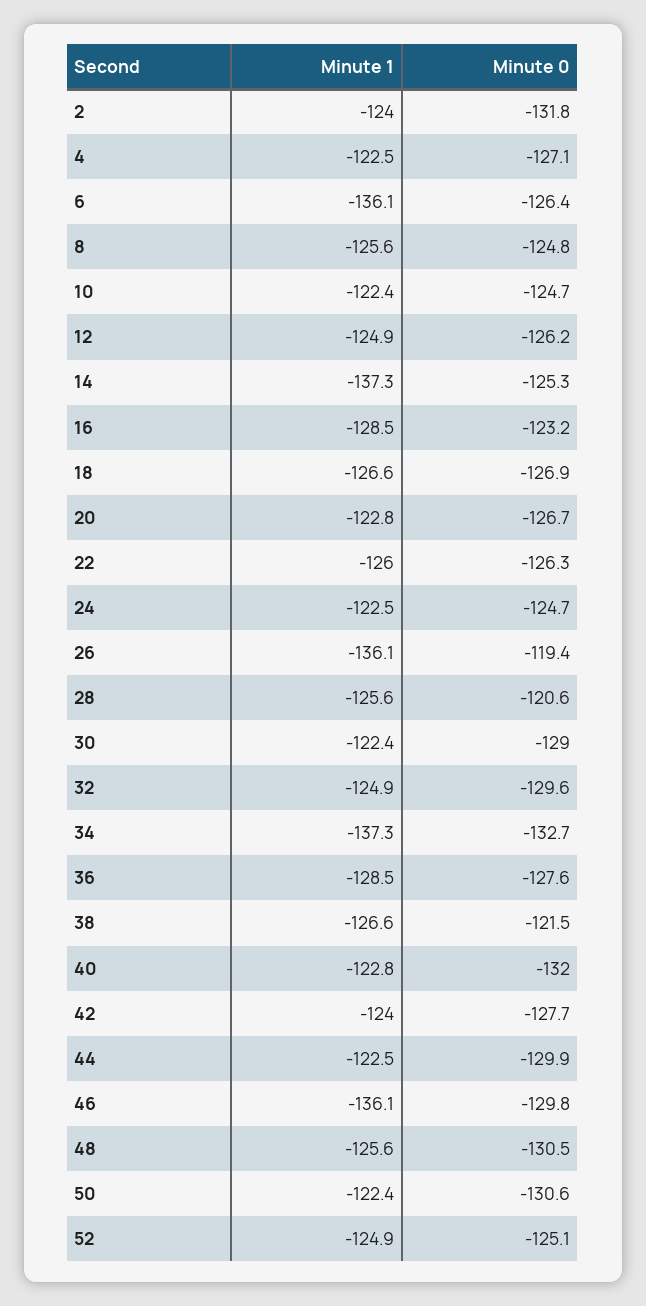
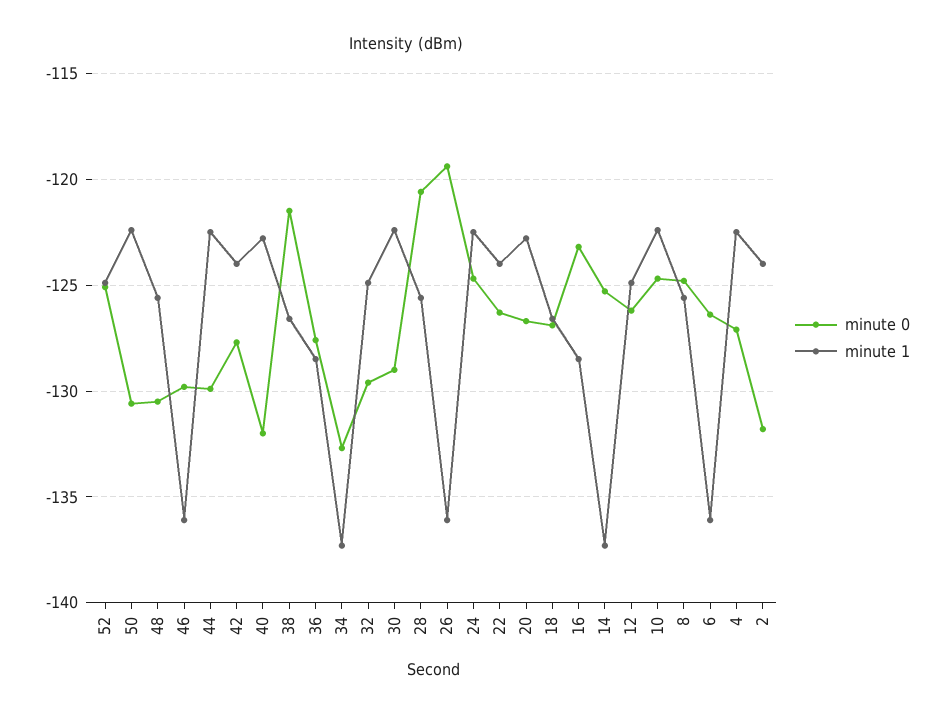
  {
    "Minute 1": {
      "2": -124,
      "4": -122.5,
      "6": -136.1,
      "8": -125.6,
      "10": -122.4,
      "12": -124.9,
      "14": -137.3,
      "16": -128.5,
      "18": -126.6,
      "20": -122.8,
-     "22": -126,
+     "22": -124,
      "24": -122.5,
      "26": -136.1,
      "28": -125.6,
      "30": -122.4,
      "32": -124.9,
      "34": -137.3,
      "36": -128.5,
      "38": -126.6,
      "40": -122.8,
      "42": -124,
      "44": -122.5,
      "46": -136.1,
      "48": -125.6,
      "50": -122.4,
      "52": -124.9
    },
    "Minute 0": {
      "2": -131.8,
      "4": -127.1,
      "6": -126.4,
      "8": -124.8,
      "10": -124.7,
      "12": -126.2,
      "14": -125.3,
      "16": -123.2,
      "18": -126.9,
      "20": -126.7,
      "22": -126.3,
      "24": -124.7,
      "26": -119.4,
      "28": -120.6,
      "30": -129,
      "32": -129.6,
      "34": -132.7,
      "36": -127.6,
      "38": -121.5,
      "40": -132,
      "42": -127.7,
      "44": -129.9,
      "46": -129.8,
      "48": -130.5,
      "50": -130.6,
      "52": -125.1
    }
  }

